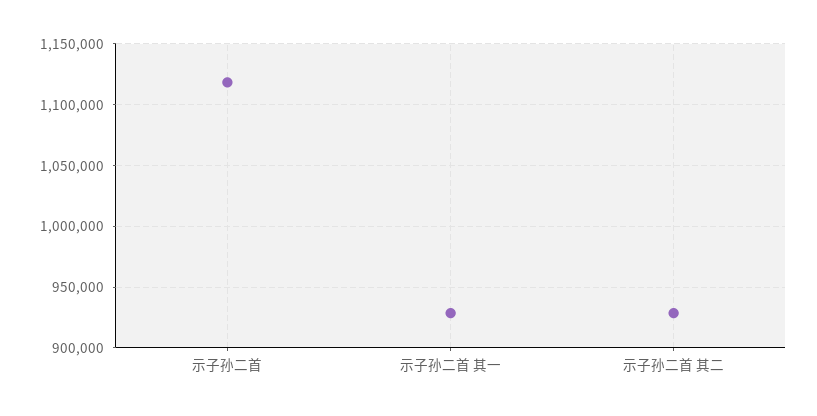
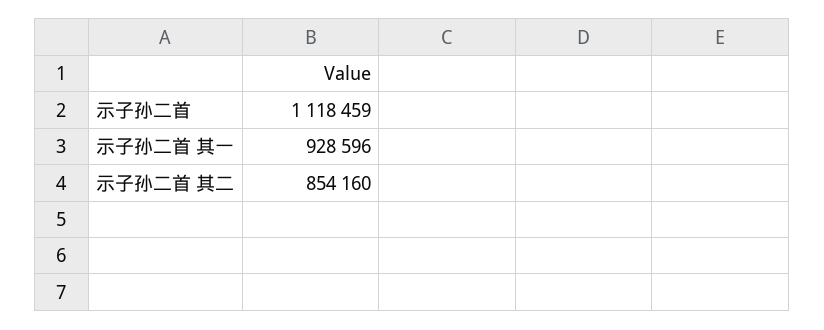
  {
    "示子孙二首": 1118459,
    "示子孙二首 其一": 928596,
-   "示子孙二首 其二": 930000
+   "示子孙二首 其二": 854160
  }

